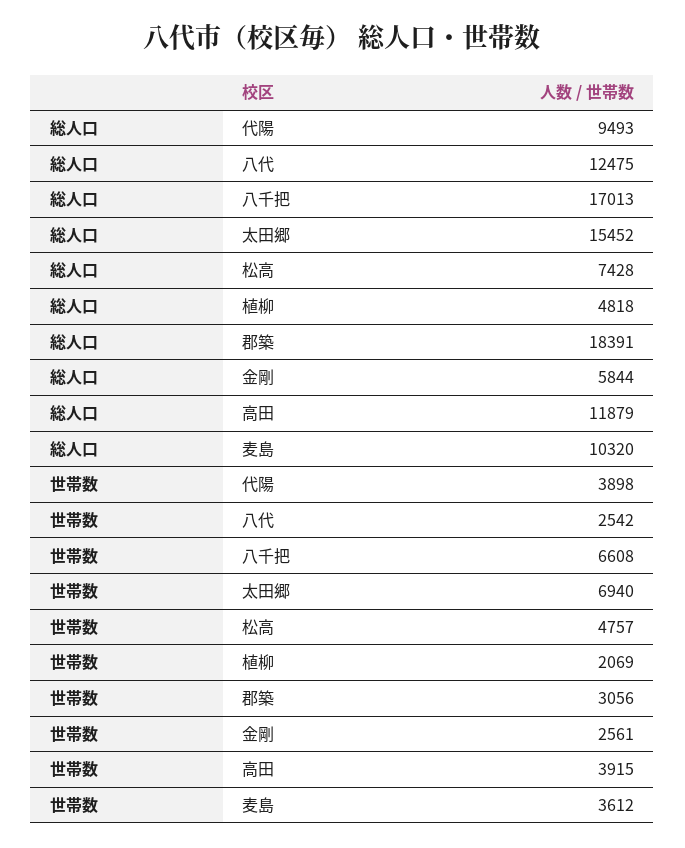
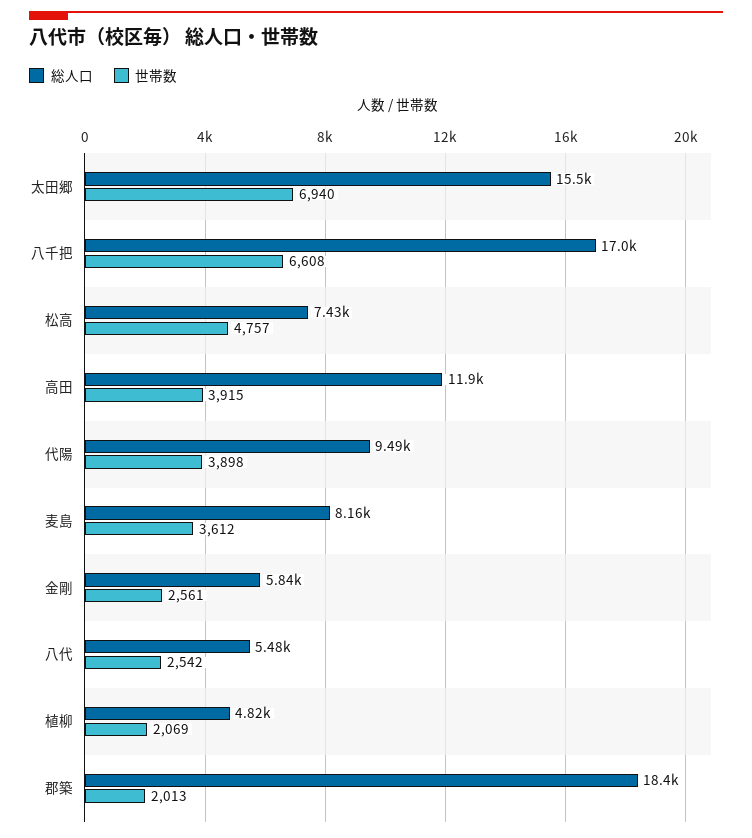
  {
    "総人口": {
      "代陽": 9493,
-     "八代": 12475,
+     "八代": 5480,
      "八千把": 17013,
      "太田郷": 15452,
      "松高": 7428,
      "植柳": 4818,
      "郡築": 18391,
      "金剛": 5844,
      "高田": 11879,
-     "麦島": 10320
+     "麦島": 8160
    },
    "世帯数": {
      "代陽": 3898,
      "八代": 2542,
      "八千把": 6608,
      "太田郷": 6940,
      "松高": 4757,
      "植柳": 2069,
-     "郡築": 3056,
+     "郡築": 2013,
      "金剛": 2561,
      "高田": 3915,
      "麦島": 3612
    }
  }

